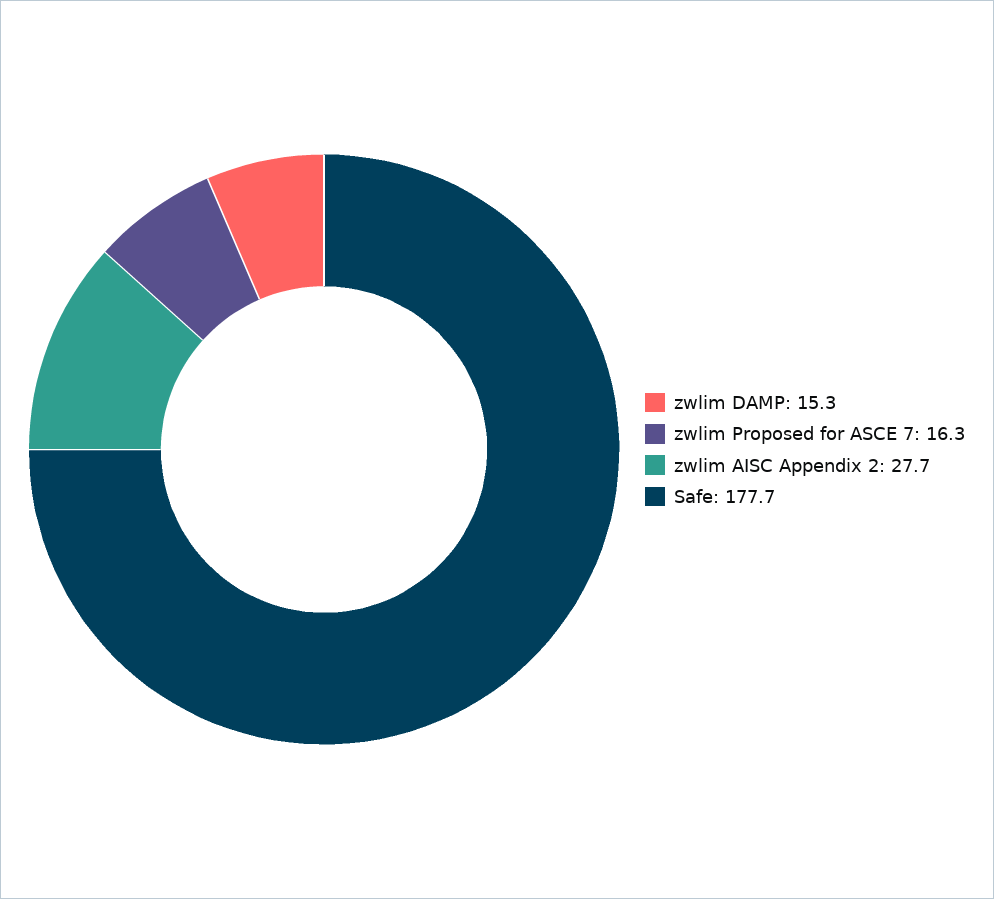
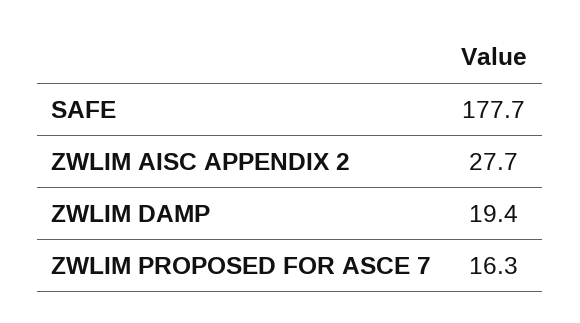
  {
-   "zwlim DAMP": 15.3,
+   "zwlim DAMP": 19.4,
    "zwlim Proposed for ASCE 7": 16.3,
    "zwlim AISC Appendix 2": 27.7,
    "Safe": 177.7
  }

